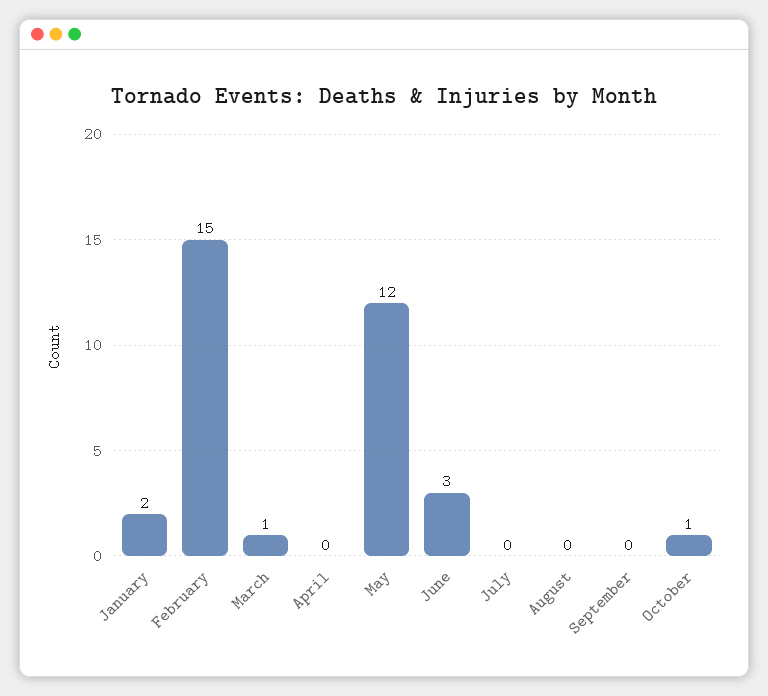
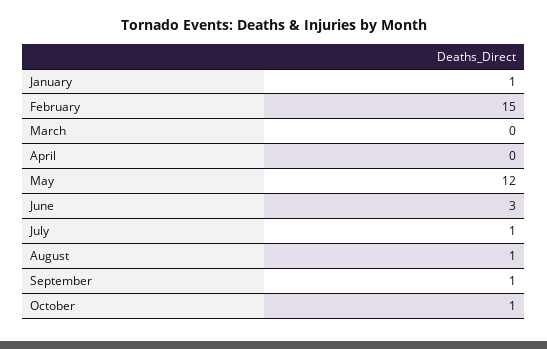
  {
-   "January": 2,
+   "January": 1,
    "February": 15,
-   "March": 1,
+   "March": 0,
    "April": 0,
    "May": 12,
    "June": 3,
-   "July": 0,
+   "July": 1,
-   "August": 0,
+   "August": 1,
-   "September": 0,
+   "September": 1,
    "October": 1
  }

